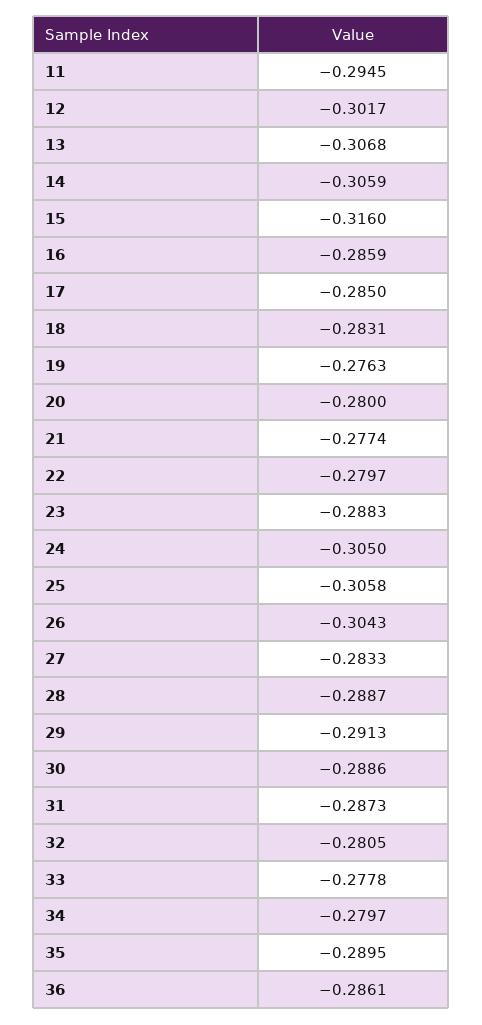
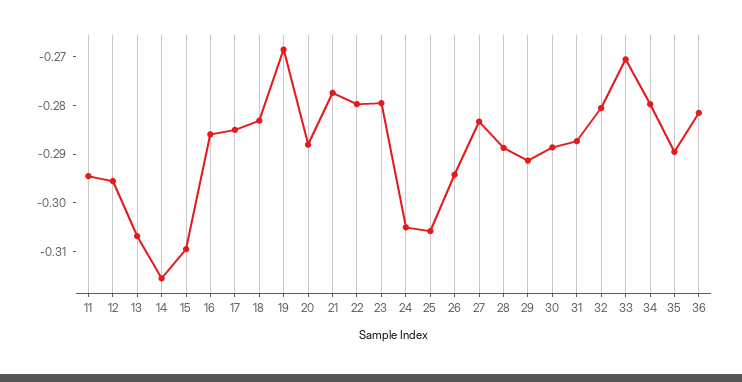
  {
    "11": -0.2945,
-   "12": -0.3017,
+   "12": -0.296,
    "13": -0.3068,
-   "14": -0.3059,
+   "14": -0.316,
-   "15": -0.316,
+   "15": -0.31,
    "16": -0.2859,
    "17": -0.285,
    "18": -0.2831,
-   "19": -0.2763,
+   "19": -0.268,
-   "20": -0.28,
+   "20": -0.288,
    "21": -0.2774,
    "22": -0.2797,
-   "23": -0.2883,
+   "23": -0.28,
    "24": -0.305,
    "25": -0.3058,
-   "26": -0.3043,
+   "26": -0.294,
    "27": -0.2833,
    "28": -0.2887,
    "29": -0.2913,
    "30": -0.2886,
    "31": -0.2873,
    "32": -0.2805,
-   "33": -0.2778,
+   "33": -0.27,
    "34": -0.2797,
    "35": -0.2895,
-   "36": -0.2861
+   "36": -0.282
  }

